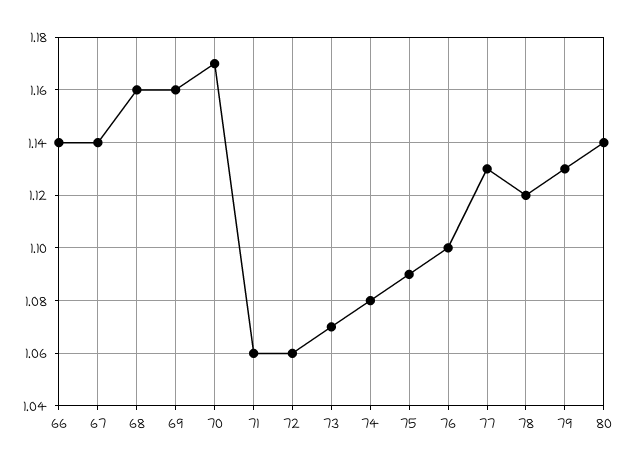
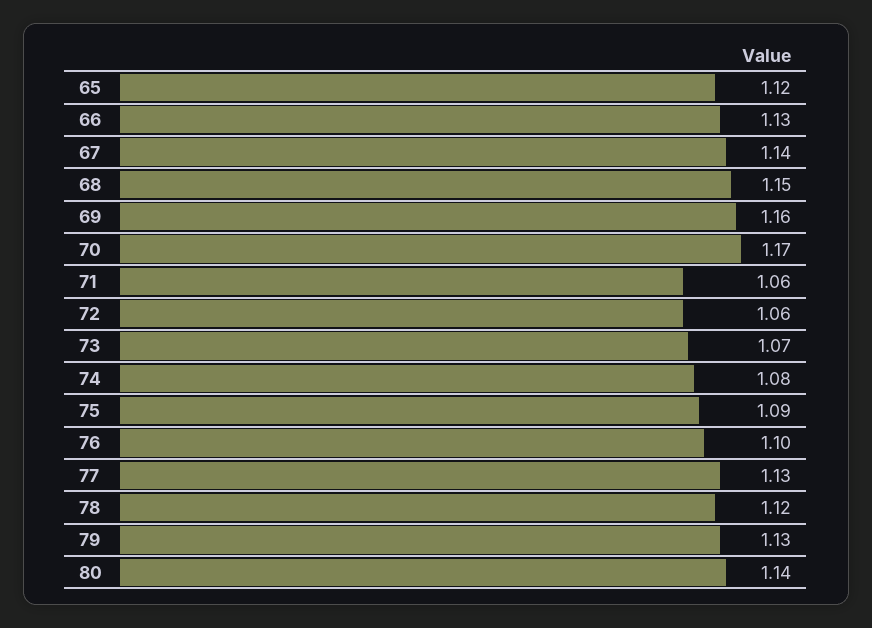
  {
-   "66": 1.14,
+   "66": 1.13,
    "67": 1.14,
-   "68": 1.16,
+   "68": 1.15,
    "69": 1.16,
    "70": 1.17,
    "71": 1.06,
    "72": 1.06,
    "73": 1.07,
    "74": 1.08,
    "75": 1.09,
    "76": 1.1,
    "77": 1.13,
    "78": 1.12,
    "79": 1.13,
-   "80": 1.14
+   "80": 1.14,
+   "65": 1.12
  }

